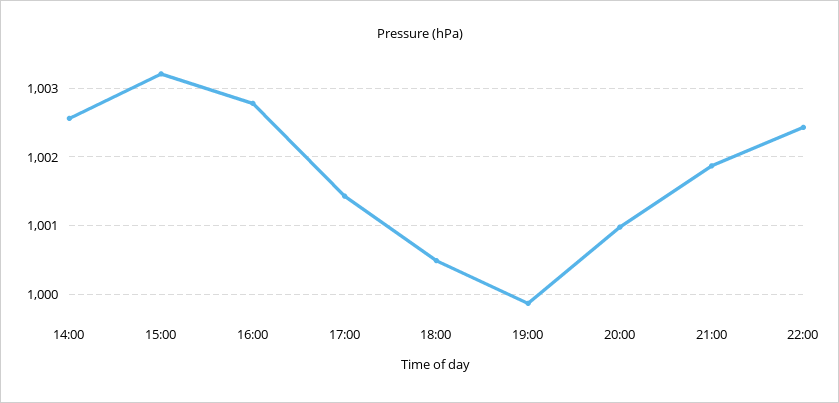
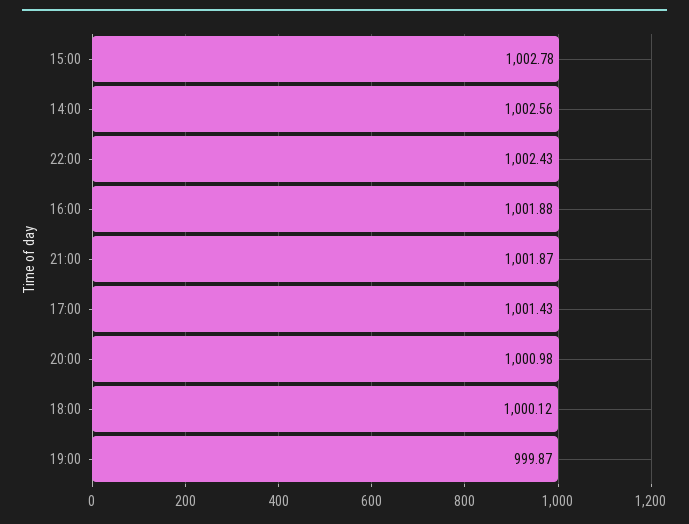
  {
    "14:00": 1002.56,
-   "15:00": 1003.2,
+   "15:00": 1002.78,
-   "16:00": 1002.8,
+   "16:00": 1001.88,
    "17:00": 1001.43,
-   "18:00": 1000.5,
+   "18:00": 1000.12,
    "19:00": 999.87,
    "20:00": 1000.98,
    "21:00": 1001.87,
    "22:00": 1002.43
  }

